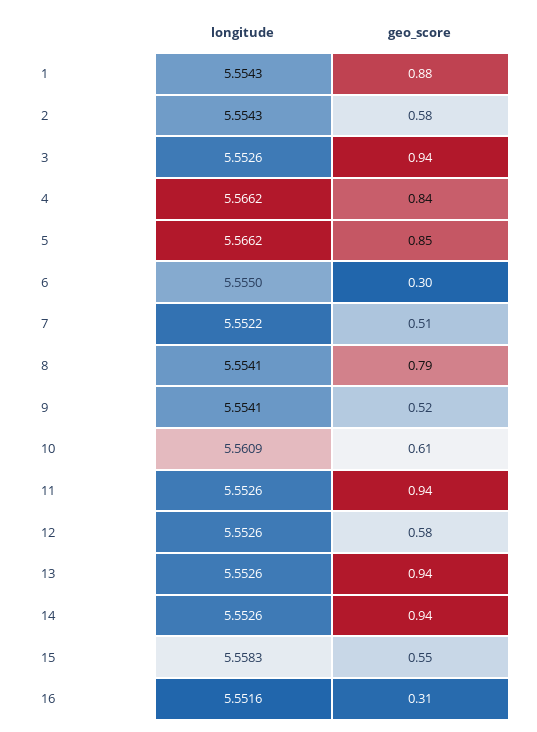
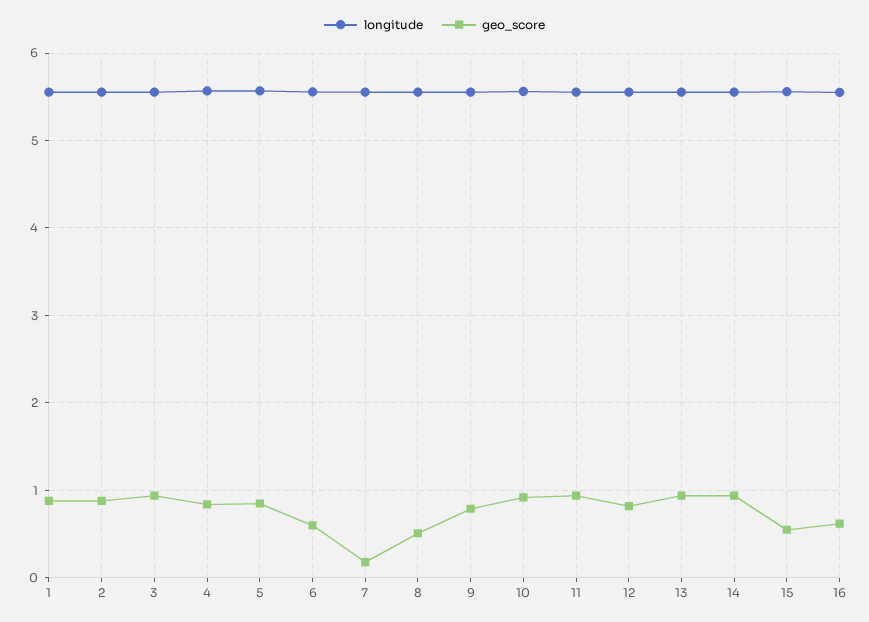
  {
    "longitude": {
      "1": 5.5543,
      "2": 5.5543,
      "3": 5.5526,
      "4": 5.5662,
      "5": 5.5662,
      "6": 5.555,
      "7": 5.5522,
      "8": 5.5541,
      "9": 5.5541,
      "10": 5.5609,
      "11": 5.5526,
      "12": 5.5526,
      "13": 5.5526,
      "14": 5.5526,
      "15": 5.5583,
      "16": 5.5516
    },
    "geo_score": {
      "1": 0.88,
-     "2": 0.58,
+     "2": 0.9,
      "3": 0.94,
      "4": 0.84,
      "5": 0.85,
-     "6": 0.3,
+     "6": 0.6,
-     "7": 0.51,
+     "7": 0.2,
-     "8": 0.79,
+     "8": 0.5,
-     "9": 0.52,
+     "9": 0.8,
-     "10": 0.61,
+     "10": 0.9,
      "11": 0.94,
-     "12": 0.58,
+     "12": 0.8,
      "13": 0.94,
      "14": 0.94,
      "15": 0.55,
-     "16": 0.31
+     "16": 0.6
    }
  }

